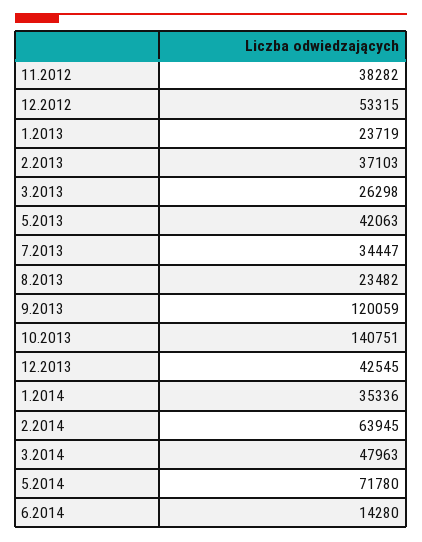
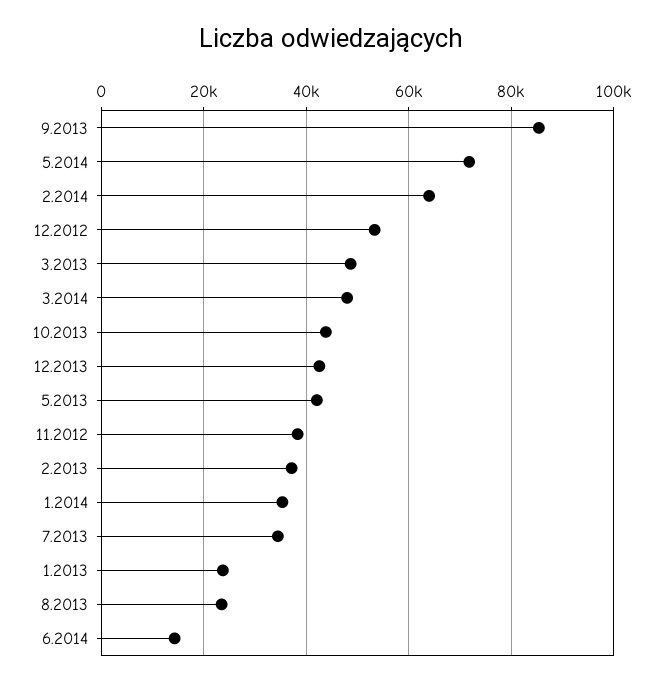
  {
    "11.2012": 38282,
    "12.2012": 53315,
    "1.2013": 23719,
    "2.2013": 37103,
-   "3.2013": 26298,
+   "3.2013": 48000,
    "5.2013": 42063,
    "7.2013": 34447,
    "8.2013": 23482,
-   "9.2013": 120059,
+   "9.2013": 86000,
-   "10.2013": 140751,
+   "10.2013": 44000,
    "12.2013": 42545,
    "1.2014": 35336,
    "2.2014": 63945,
    "3.2014": 47963,
    "5.2014": 71780,
    "6.2014": 14280
  }

